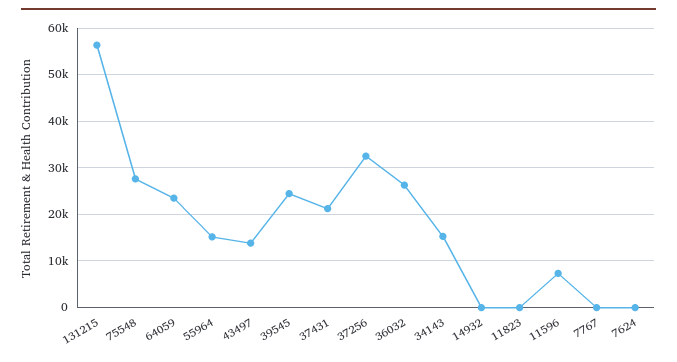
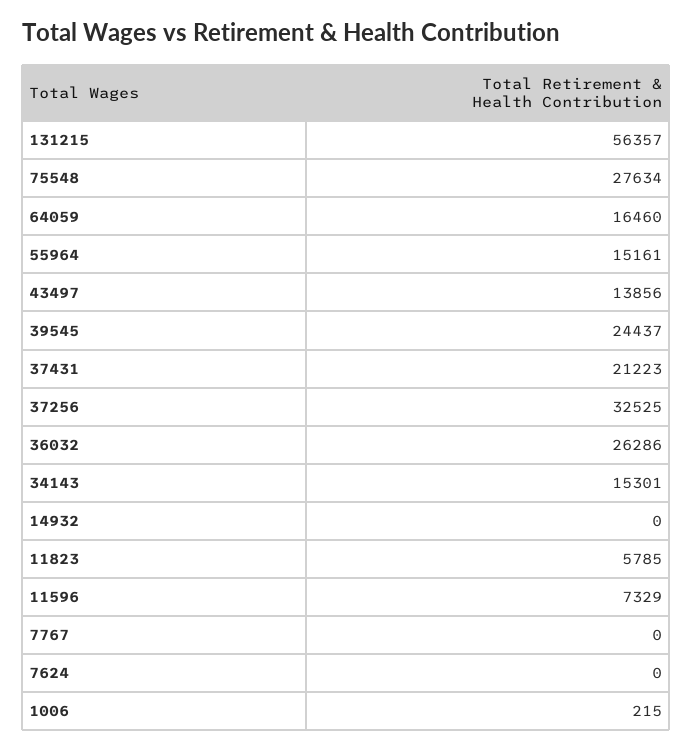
  {
    "131215": 56357,
    "75548": 27634,
-   "64059": 24000,
+   "64059": 16460,
    "55964": 15161,
    "43497": 13856,
    "39545": 24437,
    "37431": 21223,
    "37256": 32525,
    "36032": 26286,
    "34143": 15301,
    "14932": 0,
-   "11823": 0,
+   "11823": 5785,
    "11596": 7329,
    "7767": 0,
-   "7624": 0
+   "7624": 0,
+   "1006": 215
  }

